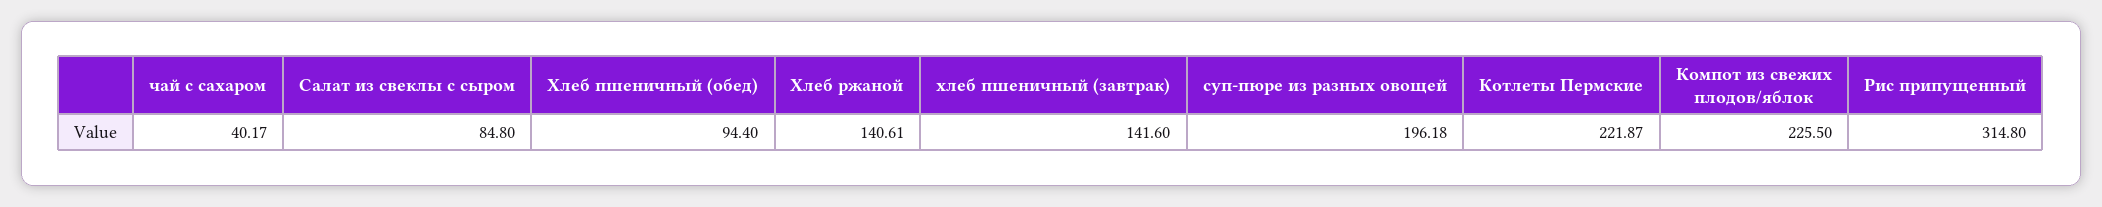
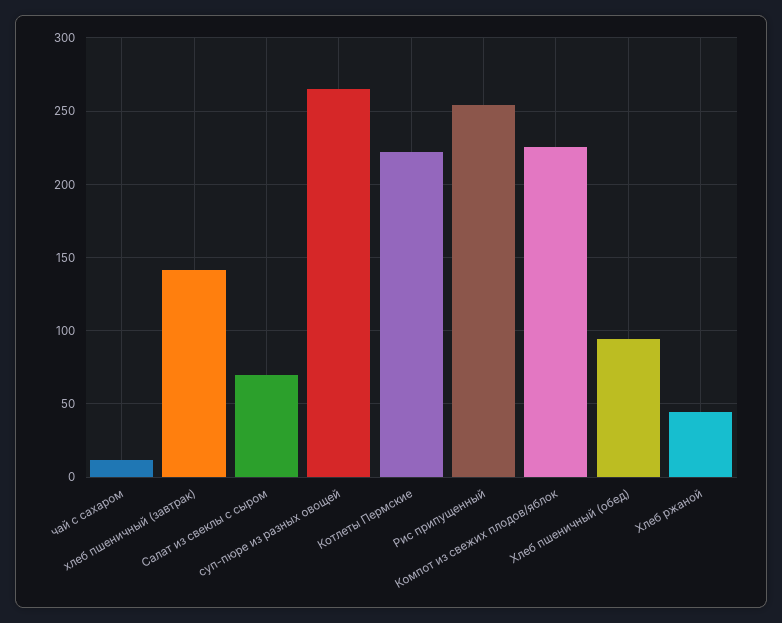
  {
-   "чай с сахаром": 40.17,
+   "чай с сахаром": 10,
-   "Салат из свеклы с сыром": 84.8,
+   "Салат из свеклы с сыром": 70,
    "Хлеб пшеничный (обед)": 94.4,
-   "Хлеб ржаной": 140.61,
+   "Хлеб ржаной": 45,
    "хлеб пшеничный (завтрак)": 141.6,
-   "суп-пюре из разных овощей": 196.18,
+   "суп-пюре из разных овощей": 265,
    "Котлеты Пермские": 221.87,
    "Компот из свежих плодов/яблок": 225.5,
-   "Рис припущенный": 314.8
+   "Рис припущенный": 255
  }

